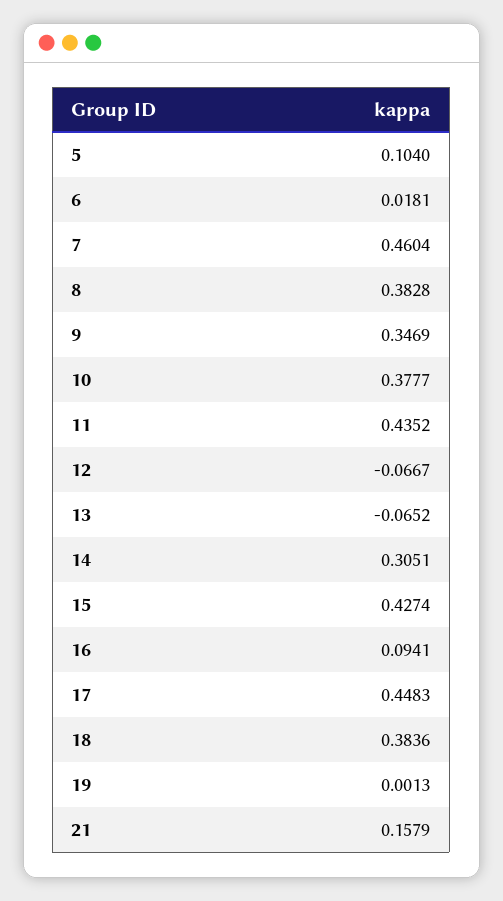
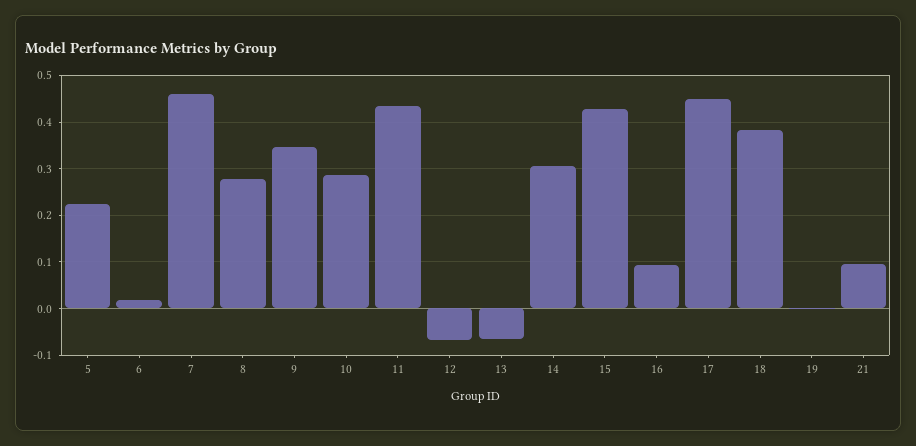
  {
-   "5": 0.104,
+   "5": 0.22,
    "6": 0.0181,
    "7": 0.4604,
-   "8": 0.3828,
+   "8": 0.28,
    "9": 0.3469,
-   "10": 0.3777,
+   "10": 0.28,
    "11": 0.4352,
    "12": -0.0667,
    "13": -0.0652,
    "14": 0.3051,
    "15": 0.4274,
    "16": 0.0941,
    "17": 0.4483,
    "18": 0.3836,
    "19": 0.0013,
-   "21": 0.1579
+   "21": 0.1
  }

